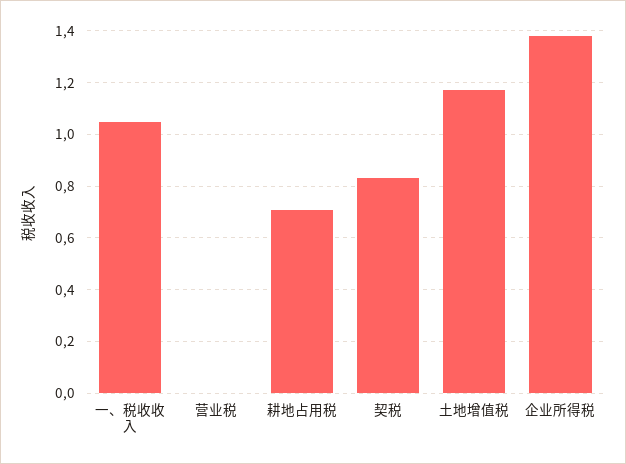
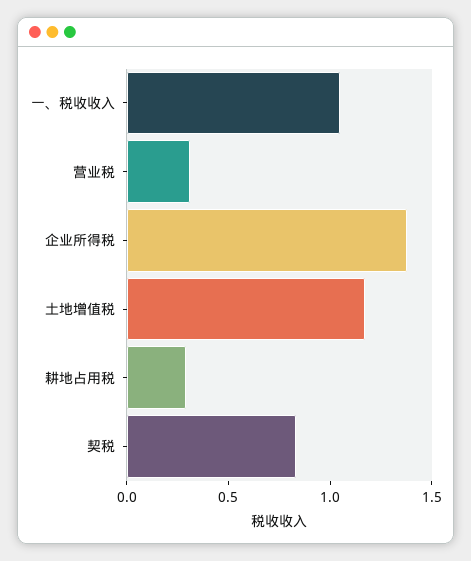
  {
    "一、税收收入": 1.05,
-   "营业税": 0,
+   "营业税": 0.3,
-   "耕地占用税": 0.7,
+   "耕地占用税": 0.3,
    "契税": 0.85,
    "土地增值税": 1.15,
    "企业所得税": 1.4
  }

